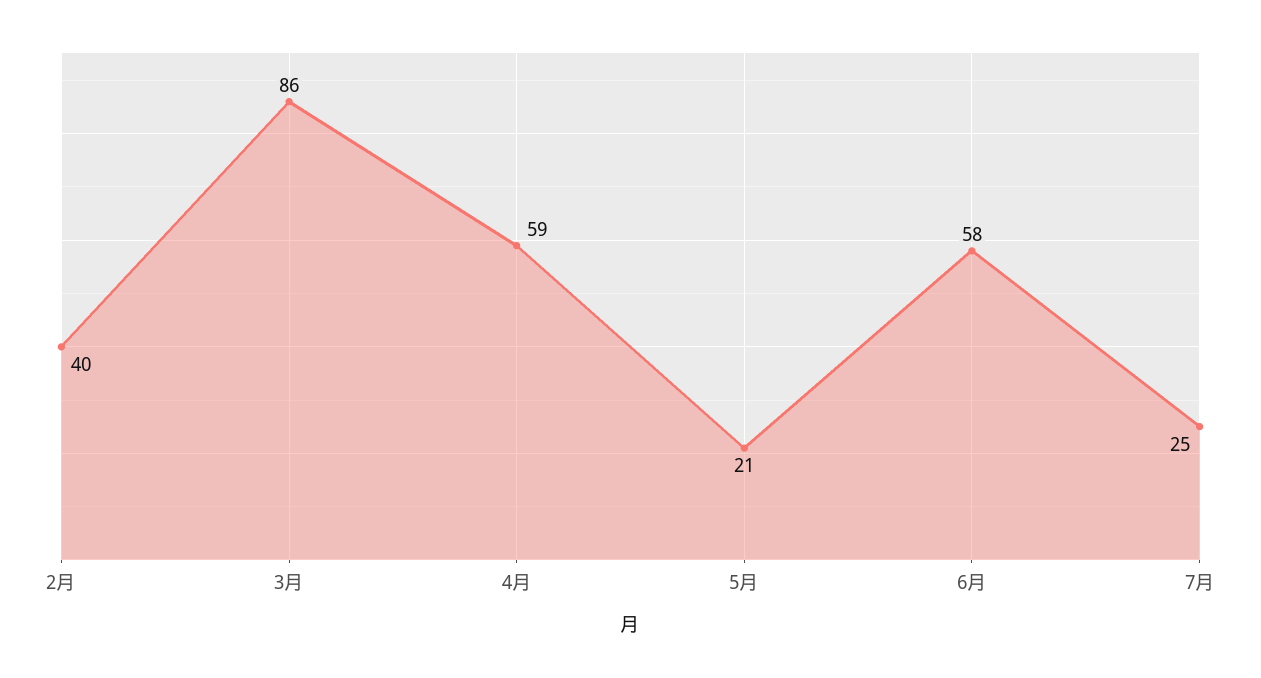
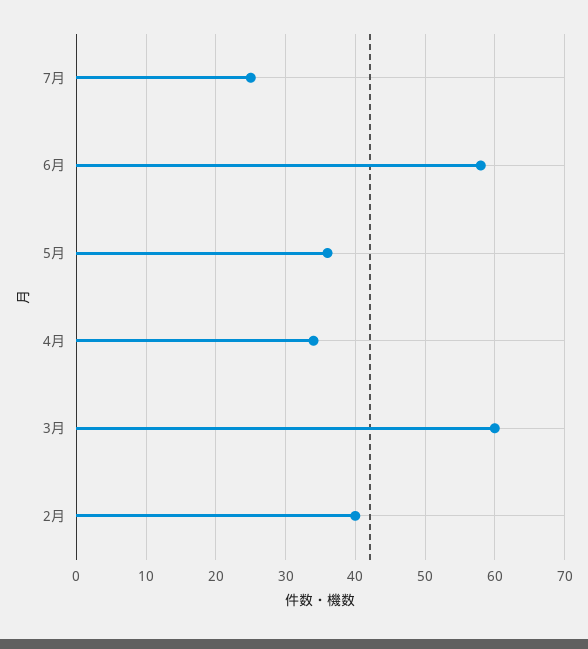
  {
    "2月": 40,
-   "3月": 86,
+   "3月": 60,
-   "4月": 59,
+   "4月": 34,
-   "5月": 21,
+   "5月": 36,
    "6月": 58,
    "7月": 25
  }

